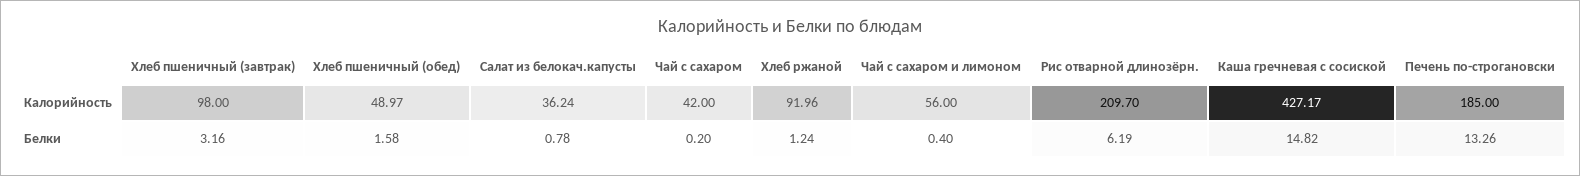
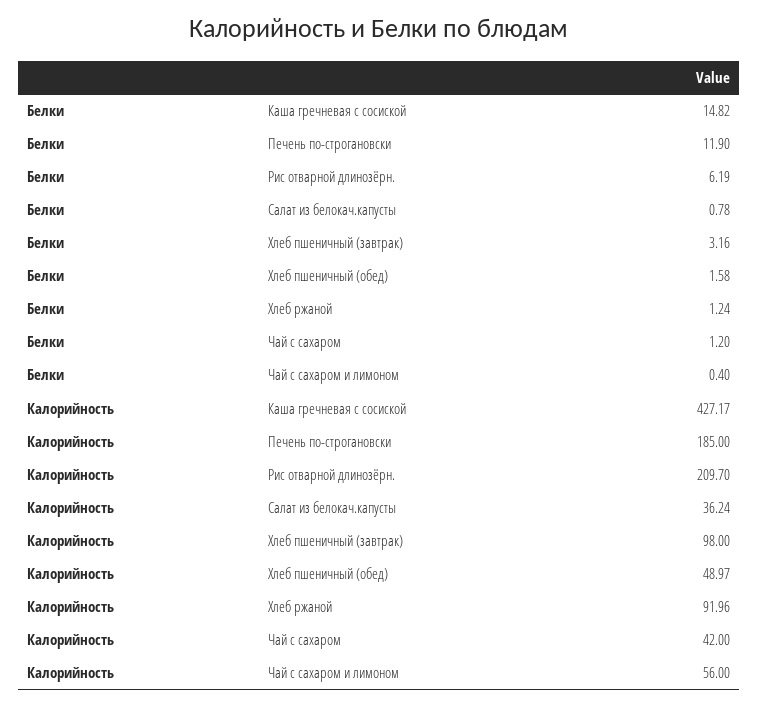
  {
    "Хлеб пшеничный (завтрак)": {
      "Калорийность": 98,
      "Белки": 3.16
    },
    "Хлеб пшеничный (обед)": {
      "Калорийность": 48.97,
      "Белки": 1.58
    },
    "Салат из белокач.капусты": {
      "Калорийность": 36.24,
      "Белки": 0.78
    },
    "Чай с сахаром": {
      "Калорийность": 42,
-     "Белки": 0.2
+     "Белки": 1.2
    },
    "Хлеб ржаной": {
      "Калорийность": 91.96,
      "Белки": 1.24
    },
    "Чай с сахаром и лимоном": {
      "Калорийность": 56,
      "Белки": 0.4
    },
    "Рис отварной длинозёрн.": {
      "Калорийность": 209.7,
      "Белки": 6.19
    },
    "Каша гречневая с сосиской": {
      "Калорийность": 427.17,
      "Белки": 14.82
    },
    "Печень по-строгановски": {
      "Калорийность": 185,
-     "Белки": 13.26
+     "Белки": 11.9
    }
  }

